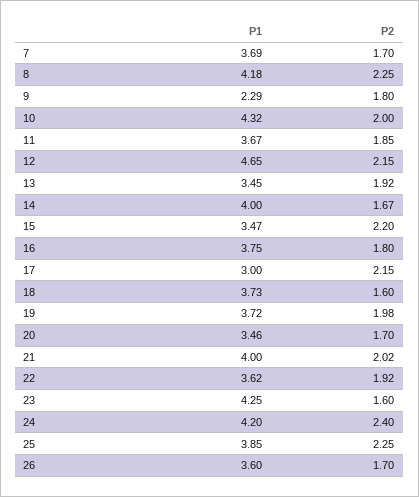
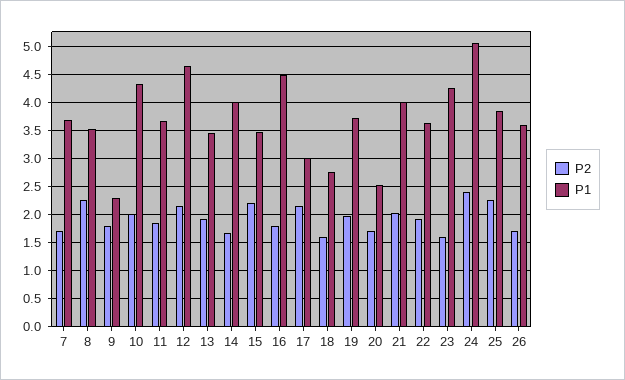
  {
    "P1": {
      "7": 3.69,
-     "8": 4.18,
+     "8": 3.5,
      "9": 2.29,
      "10": 4.32,
      "11": 3.67,
      "12": 4.65,
      "13": 3.45,
      "14": 4,
      "15": 3.47,
-     "16": 3.75,
+     "16": 4.5,
      "17": 3,
-     "18": 3.73,
+     "18": 2.75,
      "19": 3.72,
-     "20": 3.46,
+     "20": 2.5,
      "21": 4,
      "22": 3.62,
      "23": 4.25,
-     "24": 4.2,
+     "24": 5,
      "25": 3.85,
      "26": 3.6
    },
    "P2": {
      "7": 1.7,
      "8": 2.25,
      "9": 1.8,
      "10": 2,
      "11": 1.85,
      "12": 2.15,
      "13": 1.92,
      "14": 1.67,
      "15": 2.2,
      "16": 1.8,
      "17": 2.15,
      "18": 1.6,
      "19": 1.98,
      "20": 1.7,
      "21": 2.02,
      "22": 1.92,
      "23": 1.6,
      "24": 2.4,
      "25": 2.25,
      "26": 1.7
    }
  }

